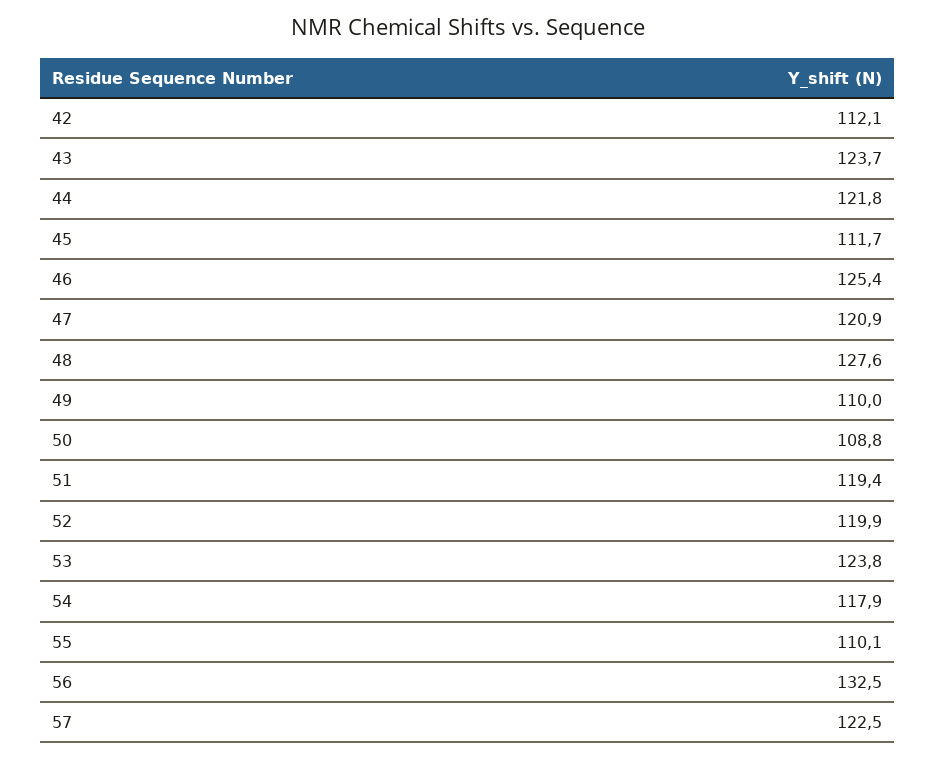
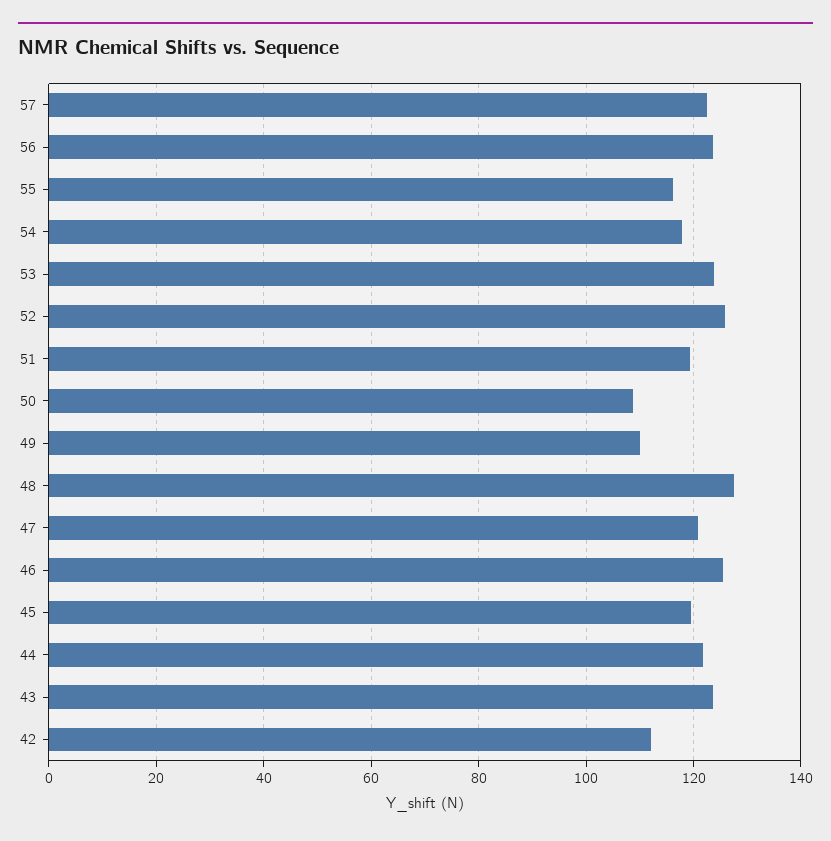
  {
    "42": 112.1,
    "43": 123.7,
    "44": 121.8,
-   "45": 111.7,
+   "45": 120,
    "46": 125.4,
    "47": 120.9,
    "48": 127.6,
    "49": 110,
    "50": 108.8,
    "51": 119.4,
-   "52": 119.9,
+   "52": 126,
    "53": 123.8,
    "54": 117.9,
-   "55": 110.1,
+   "55": 116,
-   "56": 132.5,
+   "56": 124,
    "57": 122.5
  }

